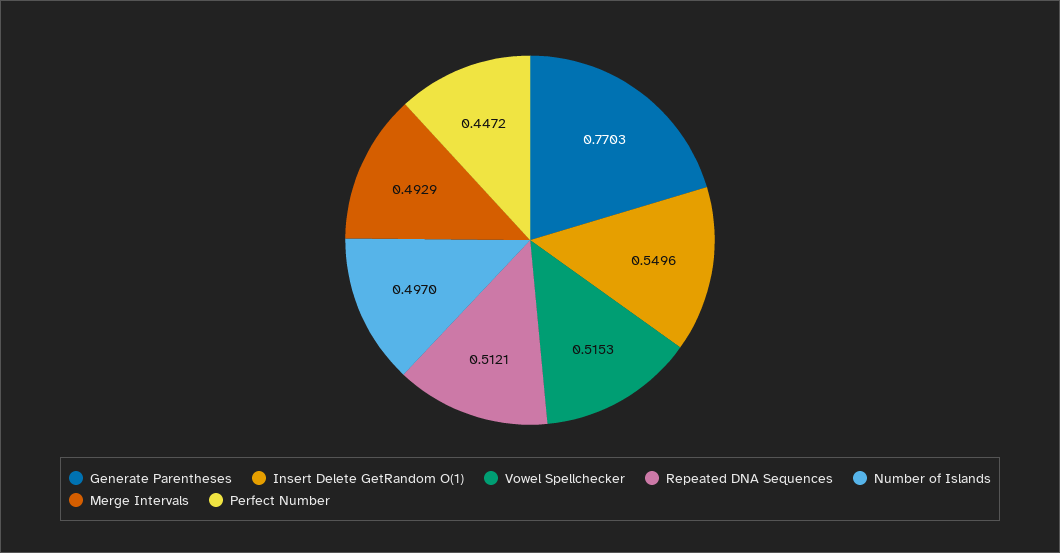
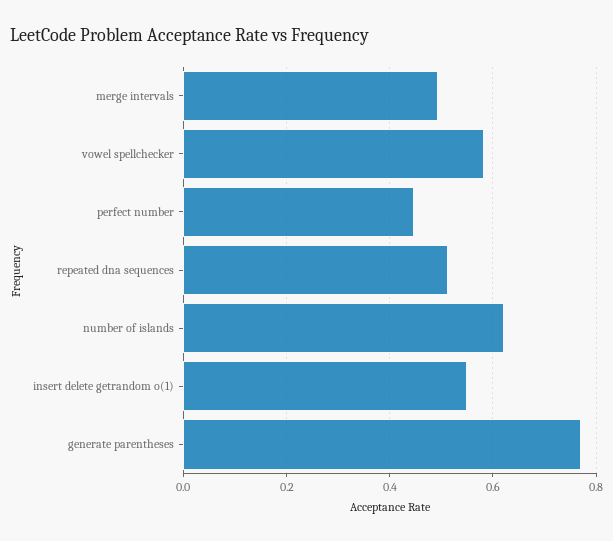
  {
    "Generate Parentheses": 0.7703,
    "Insert Delete GetRandom O(1)": 0.5496,
-   "Vowel Spellchecker": 0.5153,
+   "Vowel Spellchecker": 0.58,
    "Repeated DNA Sequences": 0.5121,
-   "Number of Islands": 0.497,
+   "Number of Islands": 0.62,
    "Merge Intervals": 0.4929,
    "Perfect Number": 0.4472
  }

